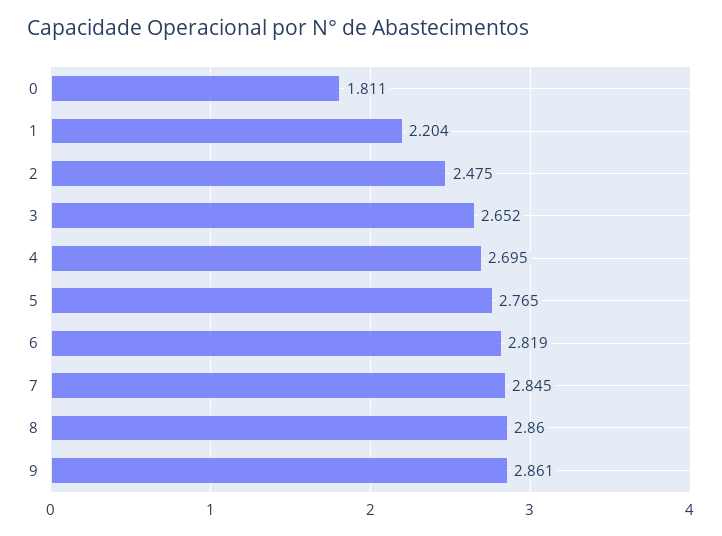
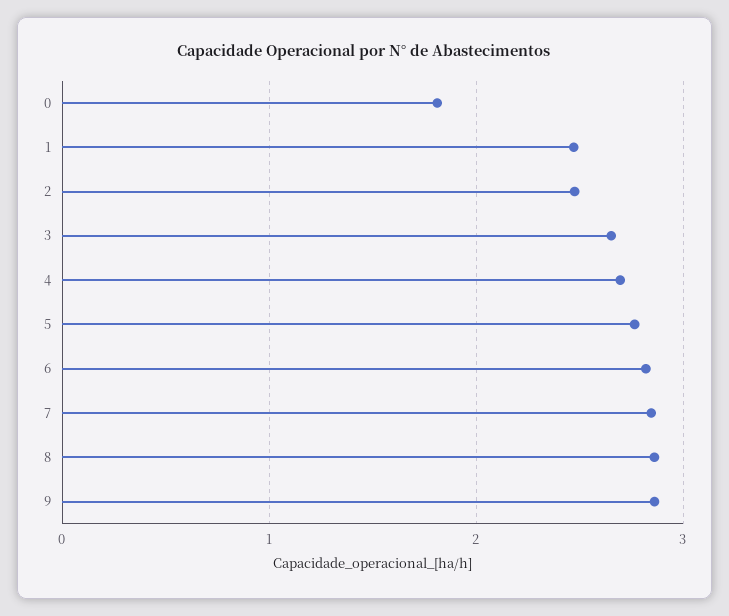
  {
    "0": 1.811,
-   "1": 2.204,
+   "1": 2.5,
    "2": 2.475,
    "3": 2.652,
    "4": 2.695,
    "5": 2.765,
    "6": 2.819,
    "7": 2.845,
    "8": 2.86,
    "9": 2.861
  }

